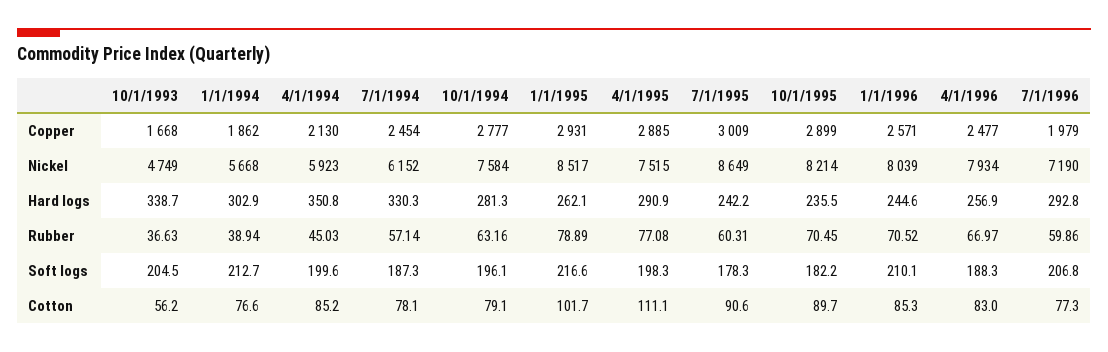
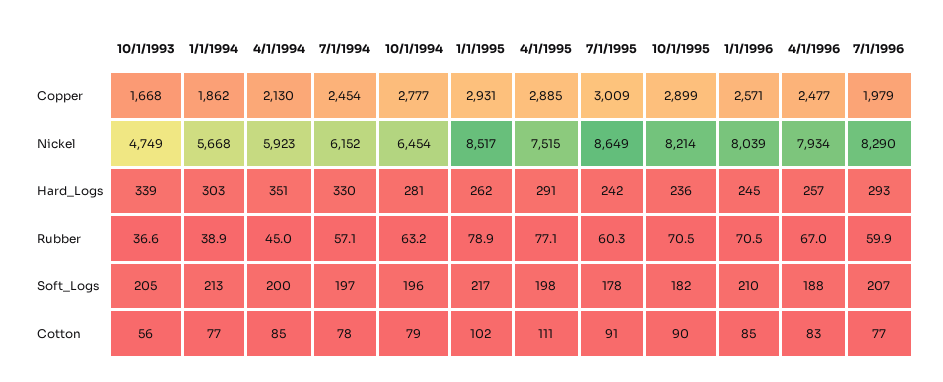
  {
    "10/1/1993": {
      "Copper": 1668,
      "Nickel": 4749,
      "Hard logs": 338.7,
      "Rubber": 36.63,
      "Soft logs": 204.5,
      "Cotton": 56.2
    },
    "1/1/1994": {
      "Copper": 1862,
      "Nickel": 5668,
      "Hard logs": 302.9,
      "Rubber": 38.94,
      "Soft logs": 212.7,
      "Cotton": 76.6
    },
    "4/1/1994": {
      "Copper": 2130,
      "Nickel": 5923,
      "Hard logs": 350.8,
      "Rubber": 45.03,
      "Soft logs": 199.6,
      "Cotton": 85.2
    },
    "7/1/1994": {
      "Copper": 2454,
      "Nickel": 6152,
      "Hard logs": 330.3,
      "Rubber": 57.14,
-     "Soft logs": 187.3,
+     "Soft logs": 197,
      "Cotton": 78.1
    },
    "10/1/1994": {
      "Copper": 2777,
-     "Nickel": 7584,
+     "Nickel": 6454,
      "Hard logs": 281.3,
      "Rubber": 63.16,
      "Soft logs": 196.1,
      "Cotton": 79.1
    },
    "1/1/1995": {
      "Copper": 2931,
      "Nickel": 8517,
      "Hard logs": 262.1,
      "Rubber": 78.89,
      "Soft logs": 216.6,
      "Cotton": 101.7
    },
    "4/1/1995": {
      "Copper": 2885,
      "Nickel": 7515,
      "Hard logs": 290.9,
      "Rubber": 77.08,
      "Soft logs": 198.3,
      "Cotton": 111.1
    },
    "7/1/1995": {
      "Copper": 3009,
      "Nickel": 8649,
      "Hard logs": 242.2,
      "Rubber": 60.31,
      "Soft logs": 178.3,
      "Cotton": 90.6
    },
    "10/1/1995": {
      "Copper": 2899,
      "Nickel": 8214,
      "Hard logs": 235.5,
      "Rubber": 70.45,
      "Soft logs": 182.2,
      "Cotton": 89.7
    },
    "1/1/1996": {
      "Copper": 2571,
      "Nickel": 8039,
      "Hard logs": 244.6,
      "Rubber": 70.52,
      "Soft logs": 210.1,
      "Cotton": 85.3
    },
    "4/1/1996": {
      "Copper": 2477,
      "Nickel": 7934,
      "Hard logs": 256.9,
      "Rubber": 66.97,
      "Soft logs": 188.3,
      "Cotton": 83
    },
    "7/1/1996": {
      "Copper": 1979,
-     "Nickel": 7190,
+     "Nickel": 8290,
      "Hard logs": 292.8,
      "Rubber": 59.86,
      "Soft logs": 206.8,
      "Cotton": 77.3
    }
  }

